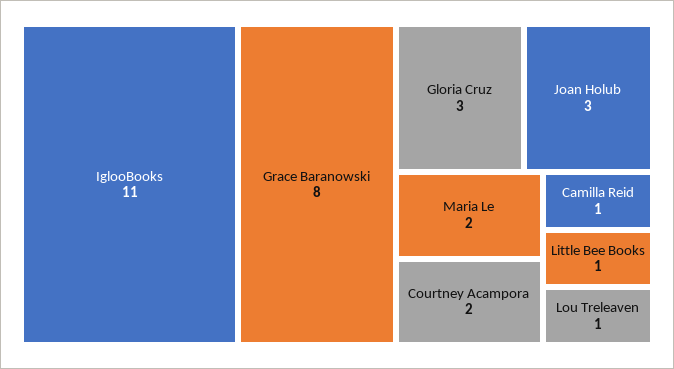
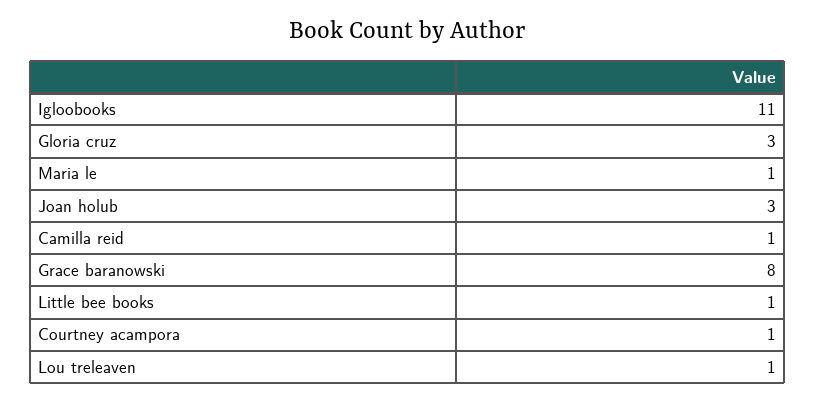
  {
    "IglooBooks": 11,
    "Grace Baranowski": 8,
    "Gloria Cruz": 3,
    "Joan Holub": 3,
-   "Maria Le": 2,
+   "Maria Le": 1,
-   "Courtney Acampora": 2,
+   "Courtney Acampora": 1,
    "Camilla Reid": 1,
    "Little Bee Books": 1,
    "Lou Treleaven": 1
  }

